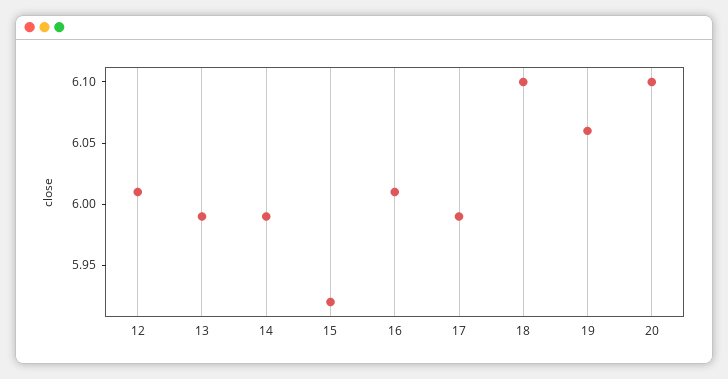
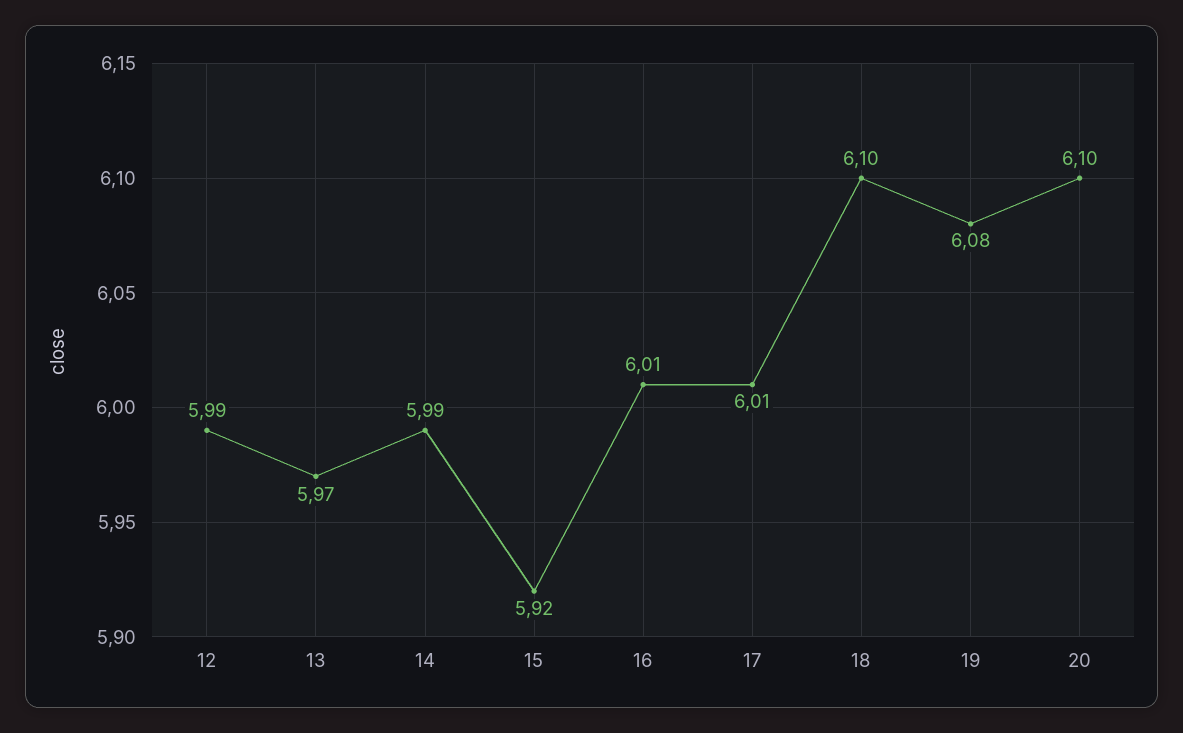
  {
-   "12": 6.01,
+   "12": 5.99,
-   "13": 5.99,
+   "13": 5.97,
    "14": 5.99,
    "15": 5.92,
    "16": 6.01,
-   "17": 5.99,
+   "17": 6.01,
    "18": 6.1,
-   "19": 6.06,
+   "19": 6.08,
    "20": 6.1
  }

